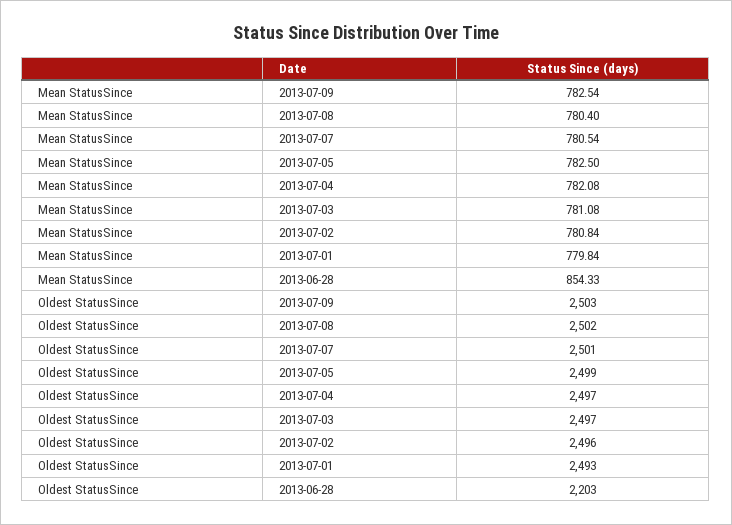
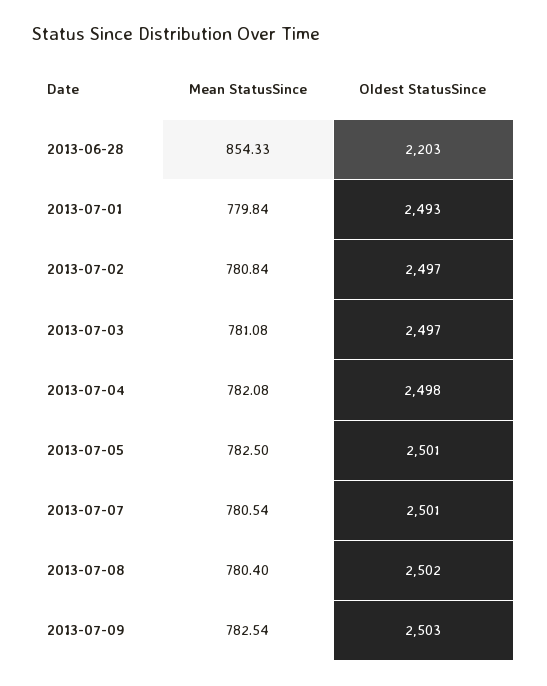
  {
    "Mean StatusSince": {
      "2013-07-09": 782.54,
      "2013-07-08": 780.4,
      "2013-07-07": 780.54,
      "2013-07-05": 782.5,
      "2013-07-04": 782.08,
      "2013-07-03": 781.08,
      "2013-07-02": 780.84,
      "2013-07-01": 779.84,
      "2013-06-28": 854.33
    },
    "Oldest StatusSince": {
      "2013-07-09": 2503,
      "2013-07-08": 2502,
      "2013-07-07": 2501,
-     "2013-07-05": 2499,
+     "2013-07-05": 2501,
-     "2013-07-04": 2497,
+     "2013-07-04": 2498,
      "2013-07-03": 2497,
-     "2013-07-02": 2496,
+     "2013-07-02": 2497,
      "2013-07-01": 2493,
      "2013-06-28": 2203
    }
  }

